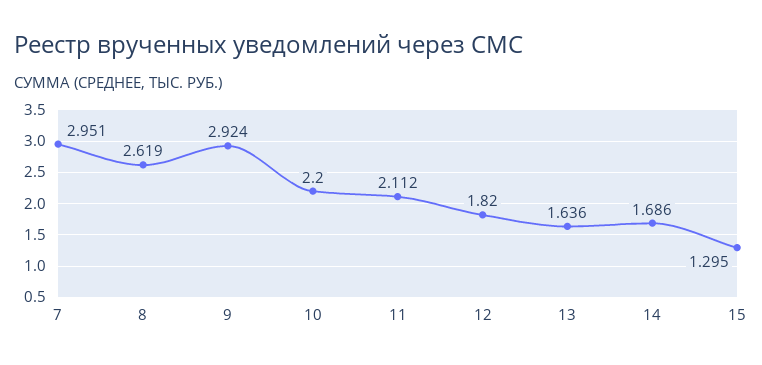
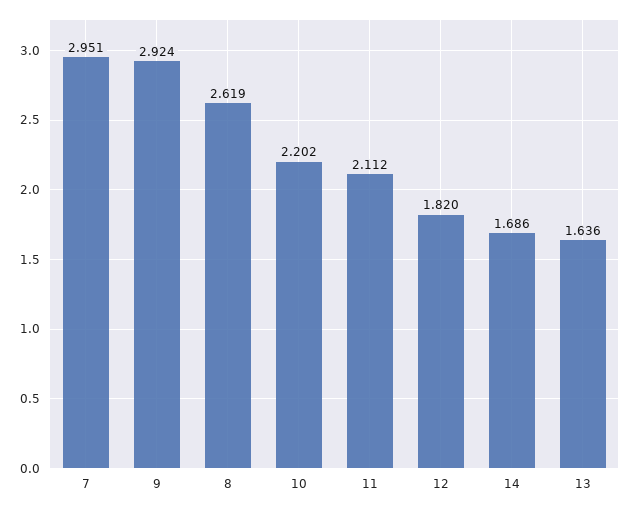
  {
    "7": 2.951,
    "8": 2.619,
    "9": 2.924,
-   "10": 2.2,
+   "10": 2.202,
    "11": 2.112,
    "12": 1.82,
    "13": 1.636,
-   "14": 1.686,
+   "14": 1.686
-   "15": 1.295
  }

